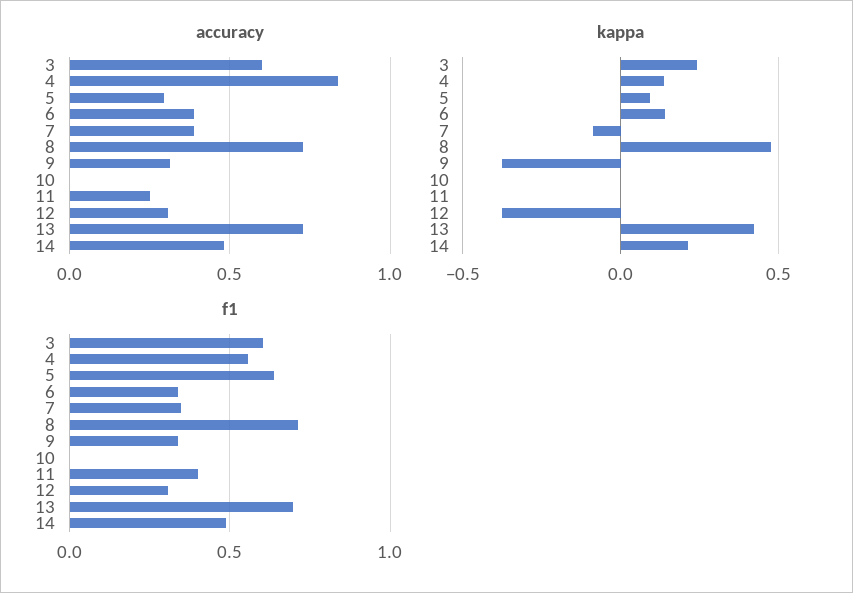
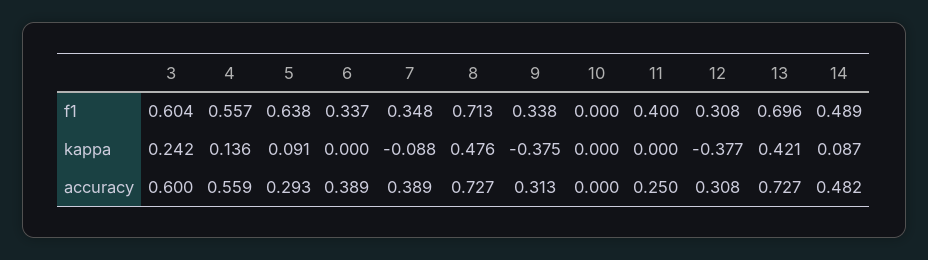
  {
    "accuracy": {
      "3": 0.6,
-     "4": 0.85,
+     "4": 0.559,
      "5": 0.293,
      "6": 0.389,
      "7": 0.389,
      "8": 0.727,
      "9": 0.313,
      "10": 0,
      "11": 0.25,
      "12": 0.308,
      "13": 0.727,
      "14": 0.482
    },
    "kappa": {
      "3": 0.242,
      "4": 0.136,
      "5": 0.091,
-     "6": 0.15,
+     "6": 0,
      "7": -0.088,
      "8": 0.476,
      "9": -0.375,
      "10": 0,
      "11": 0,
      "12": -0.377,
      "13": 0.421,
-     "14": 0.2
+     "14": 0.087
    },
    "f1": {
      "3": 0.604,
      "4": 0.557,
      "5": 0.638,
      "6": 0.337,
      "7": 0.348,
      "8": 0.713,
      "9": 0.338,
      "10": 0,
      "11": 0.4,
      "12": 0.308,
      "13": 0.696,
      "14": 0.489
    }
  }

